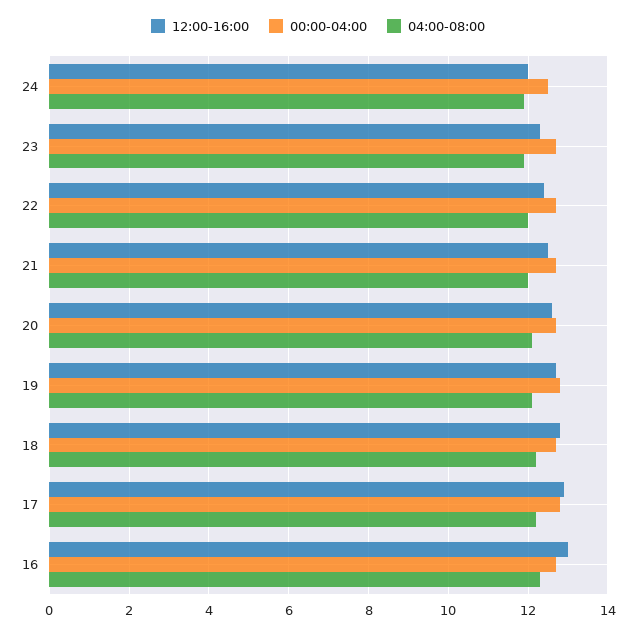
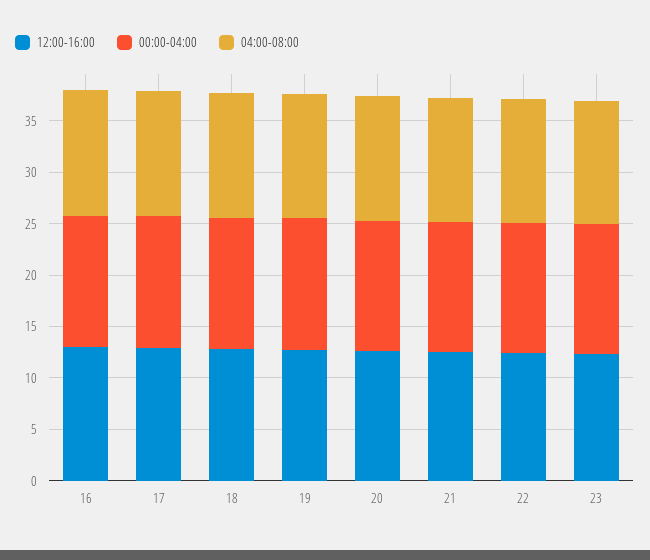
  {
    "12:00-16:00": {
-     "24": 12,
      "23": 12.5,
      "22": 12.5,
      "21": 12.5,
      "20": 12.5,
      "19": 12.5,
      "18": 13,
      "17": 13,
      "16": 13
    },
    "00:00-04:00": {
-     "24": 12.5,
      "23": 12.5,
      "22": 12.5,
      "21": 12.5,
      "20": 12.5,
      "19": 13,
      "18": 12.5,
      "17": 13,
      "16": 12.5
    },
    "04:00-08:00": {
-     "24": 12,
      "23": 12,
      "22": 12,
      "21": 12,
      "20": 12,
      "19": 12,
      "18": 12,
      "17": 12,
      "16": 12.5
    }
  }

